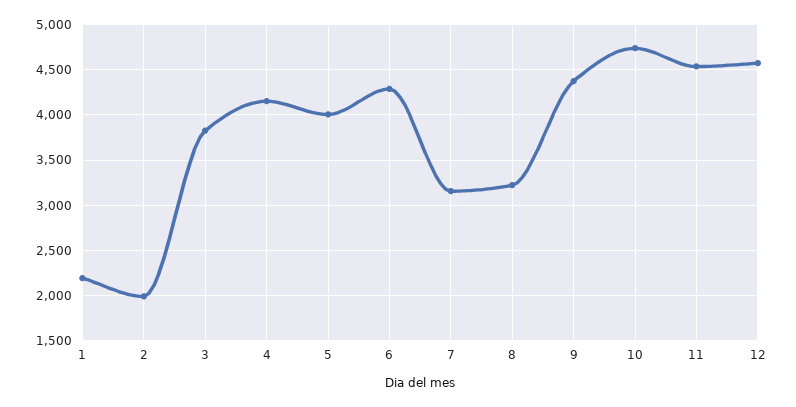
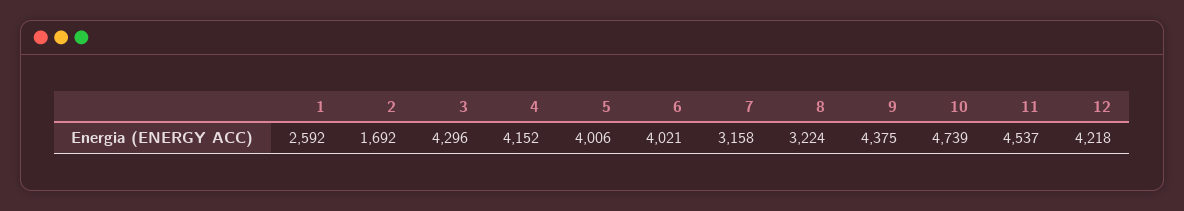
  {
-   "1": 2200,
+   "1": 2592,
-   "2": 2000,
+   "2": 1692,
-   "3": 3800,
+   "3": 4296,
    "4": 4152,
    "5": 4006,
-   "6": 4300,
+   "6": 4021,
    "7": 3158,
    "8": 3224,
    "9": 4375,
    "10": 4739,
    "11": 4537,
-   "12": 4600
+   "12": 4218
  }

